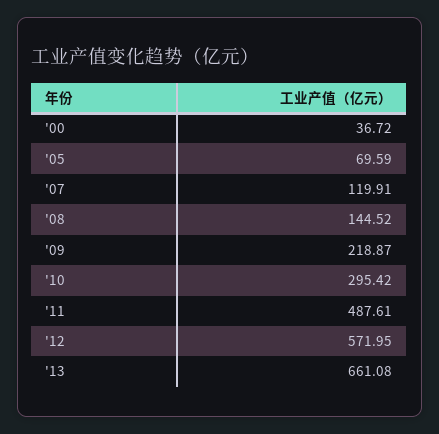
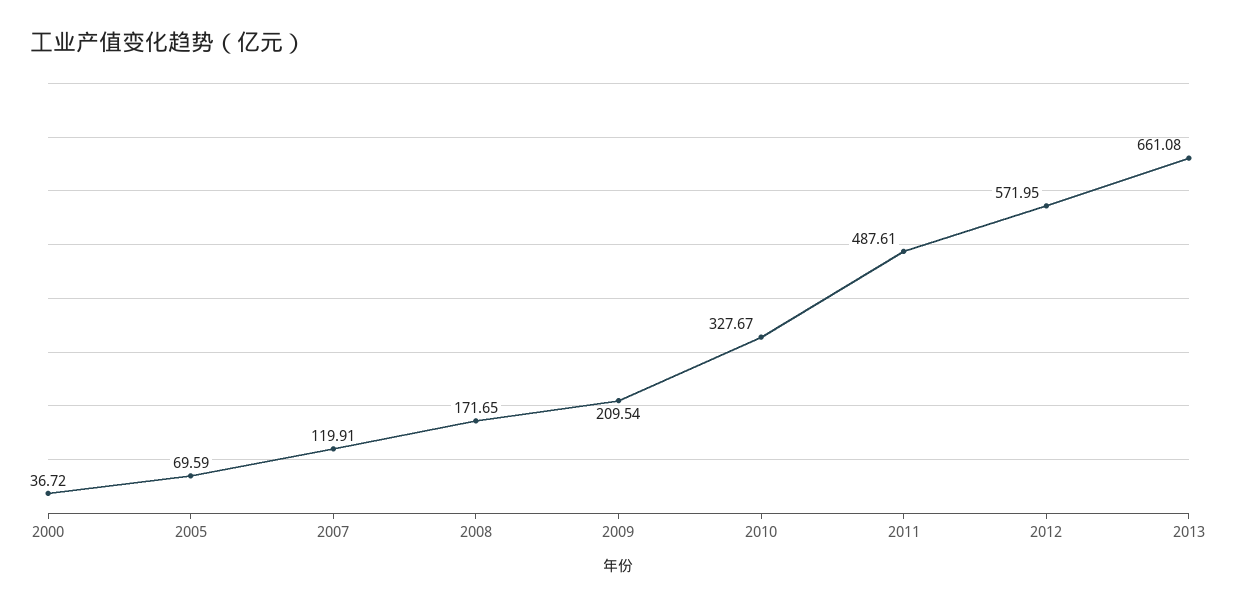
  {
    "'00": 36.72,
    "'05": 69.59,
    "'07": 119.91,
-   "'08": 144.52,
+   "'08": 171.65,
-   "'09": 218.87,
+   "'09": 209.54,
-   "'10": 295.42,
+   "'10": 327.67,
    "'11": 487.61,
    "'12": 571.95,
    "'13": 661.08
  }

